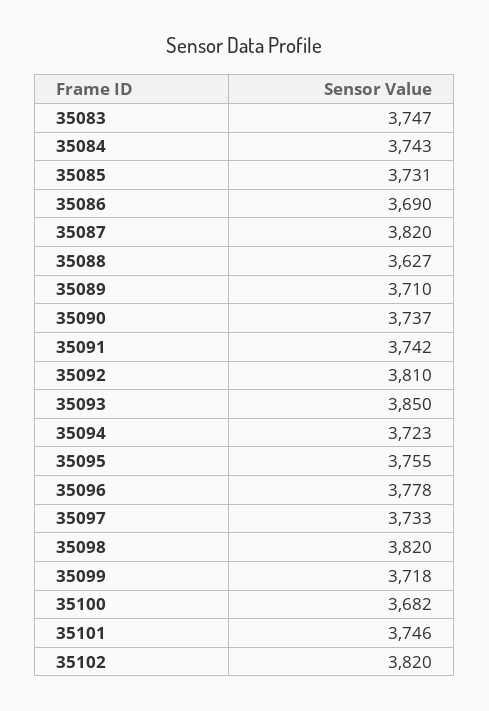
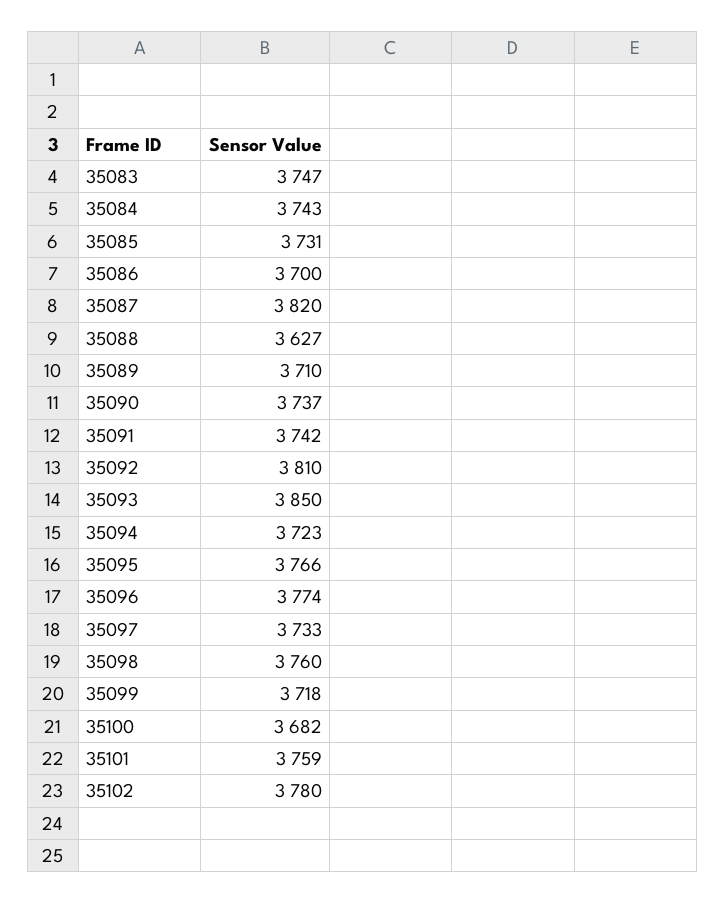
  {
    "35083": 3747,
    "35084": 3743,
    "35085": 3731,
-   "35086": 3690,
+   "35086": 3700,
    "35087": 3820,
    "35088": 3627,
    "35089": 3710,
    "35090": 3737,
    "35091": 3742,
    "35092": 3810,
    "35093": 3850,
    "35094": 3723,
-   "35095": 3755,
+   "35095": 3766,
-   "35096": 3778,
+   "35096": 3774,
    "35097": 3733,
-   "35098": 3820,
+   "35098": 3760,
    "35099": 3718,
    "35100": 3682,
-   "35101": 3746,
+   "35101": 3759,
-   "35102": 3820
+   "35102": 3780
  }

